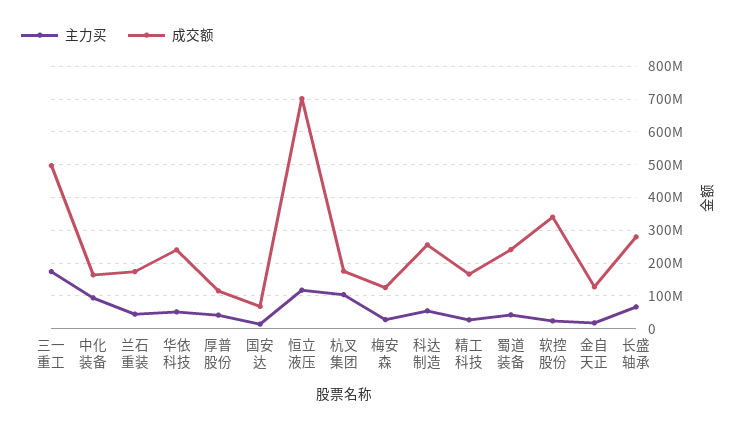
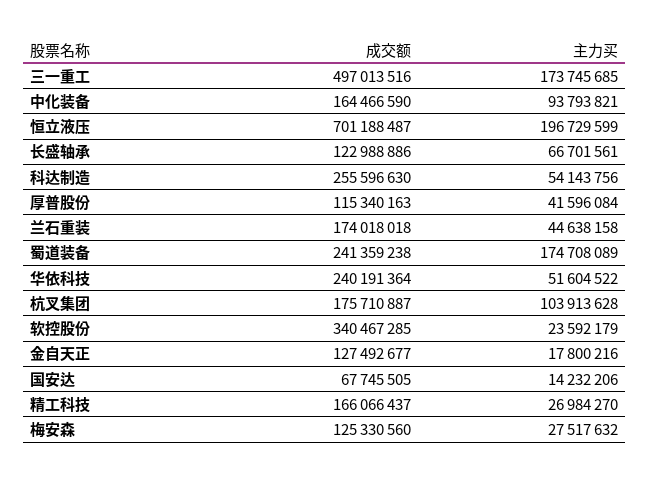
  {
    "主力买": {
      "三一重工": 173745685,
      "中化装备": 93793821,
      "兰石重装": 44638158,
      "华依科技": 51604522,
      "厚普股份": 41596084,
      "国安达": 14232206,
-     "恒立液压": 120000000,
+     "恒立液压": 196729599,
      "杭叉集团": 103913628,
      "梅安森": 27517632,
      "科达制造": 54143756,
      "精工科技": 26984270,
-     "蜀道装备": 40000000,
+     "蜀道装备": 174708089,
      "软控股份": 23592179,
      "金自天正": 17800216,
      "长盛轴承": 66701561
    },
    "成交额": {
      "三一重工": 497013516,
      "中化装备": 164466590,
      "兰石重装": 174018018,
      "华依科技": 240191364,
      "厚普股份": 115340163,
      "国安达": 67745505,
      "恒立液压": 701188487,
      "杭叉集团": 175710887,
      "梅安森": 125330560,
      "科达制造": 255596630,
      "精工科技": 166066437,
      "蜀道装备": 241359238,
      "软控股份": 340467285,
      "金自天正": 127492677,
-     "长盛轴承": 280000000
+     "长盛轴承": 122988886
    }
  }

